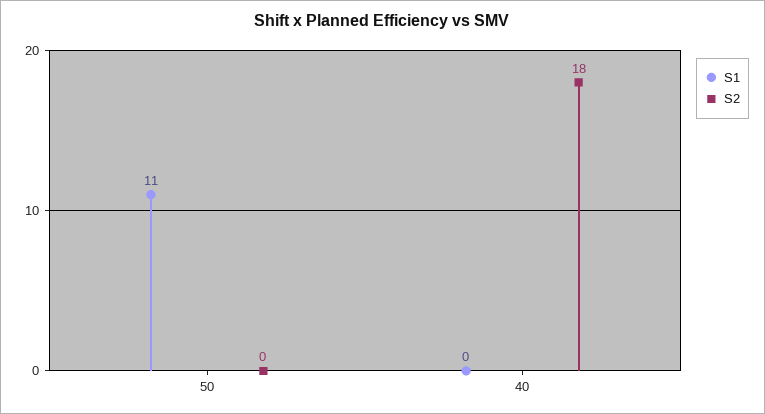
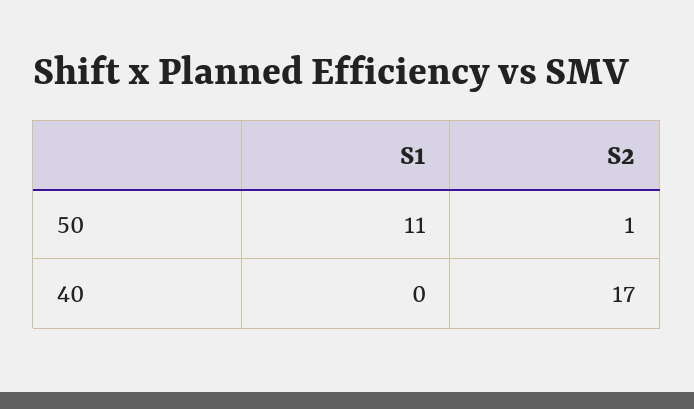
  {
    "S1": {
      "50": 11,
      "40": 0
    },
    "S2": {
-     "50": 0,
+     "50": 1,
-     "40": 18
+     "40": 17
    }
  }

